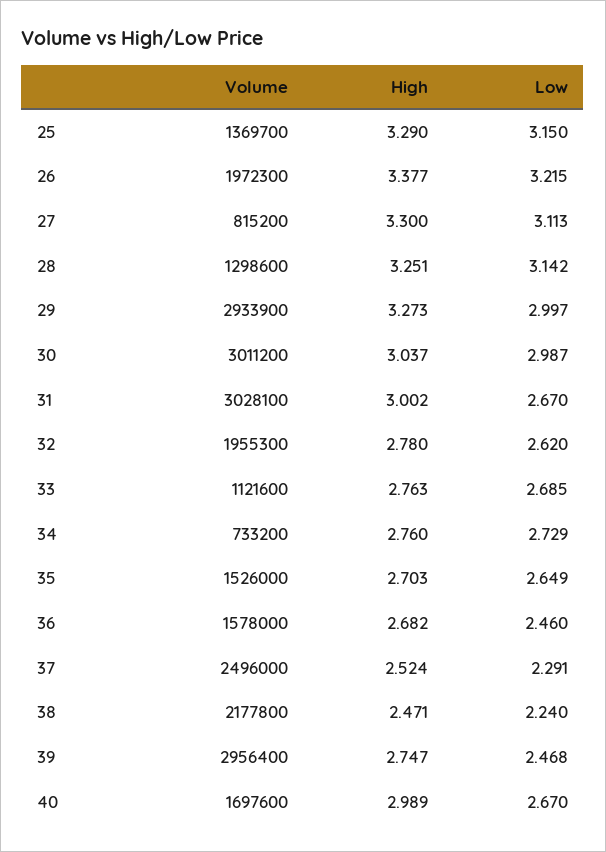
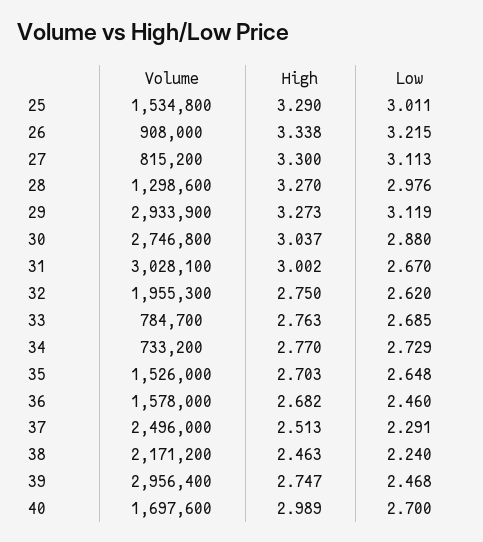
  {
    "Volume": {
-     "25": 1369700,
+     "25": 1534800,
-     "26": 1972300,
+     "26": 908000,
      "27": 815200,
      "28": 1298600,
      "29": 2933900,
-     "30": 3011200,
+     "30": 2746800,
      "31": 3028100,
      "32": 1955300,
-     "33": 1121600,
+     "33": 784700,
      "34": 733200,
      "35": 1526000,
      "36": 1578000,
      "37": 2496000,
-     "38": 2177800,
+     "38": 2171200,
      "39": 2956400,
      "40": 1697600
    },
    "High": {
      "25": 3.29,
-     "26": 3.377,
+     "26": 3.338,
      "27": 3.3,
-     "28": 3.251,
+     "28": 3.27,
      "29": 3.273,
      "30": 3.037,
      "31": 3.002,
-     "32": 2.78,
+     "32": 2.75,
      "33": 2.763,
-     "34": 2.76,
+     "34": 2.77,
      "35": 2.703,
      "36": 2.682,
-     "37": 2.524,
+     "37": 2.513,
-     "38": 2.471,
+     "38": 2.463,
      "39": 2.747,
      "40": 2.989
    },
    "Low": {
-     "25": 3.15,
+     "25": 3.011,
      "26": 3.215,
      "27": 3.113,
-     "28": 3.142,
+     "28": 2.976,
-     "29": 2.997,
+     "29": 3.119,
-     "30": 2.987,
+     "30": 2.88,
      "31": 2.67,
      "32": 2.62,
      "33": 2.685,
      "34": 2.729,
-     "35": 2.649,
+     "35": 2.648,
      "36": 2.46,
      "37": 2.291,
      "38": 2.24,
      "39": 2.468,
-     "40": 2.67
+     "40": 2.7
    }
  }

